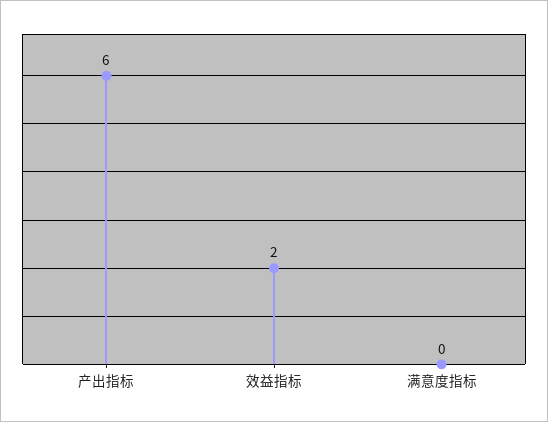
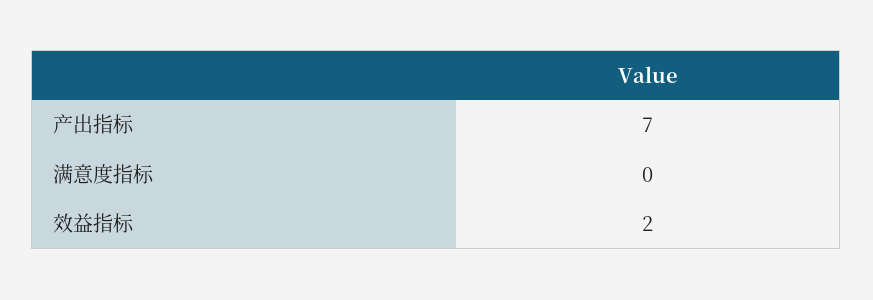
  {
-   "产出指标": 6,
+   "产出指标": 7,
    "效益指标": 2,
    "满意度指标": 0
  }

